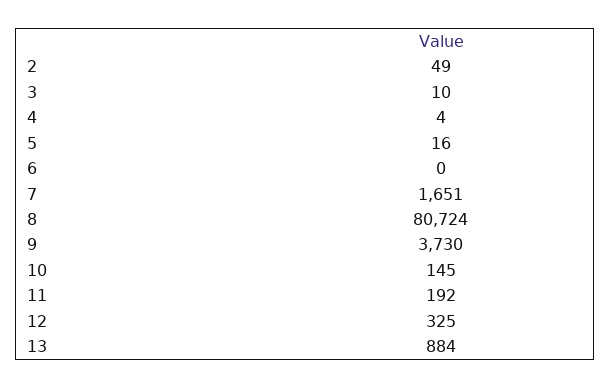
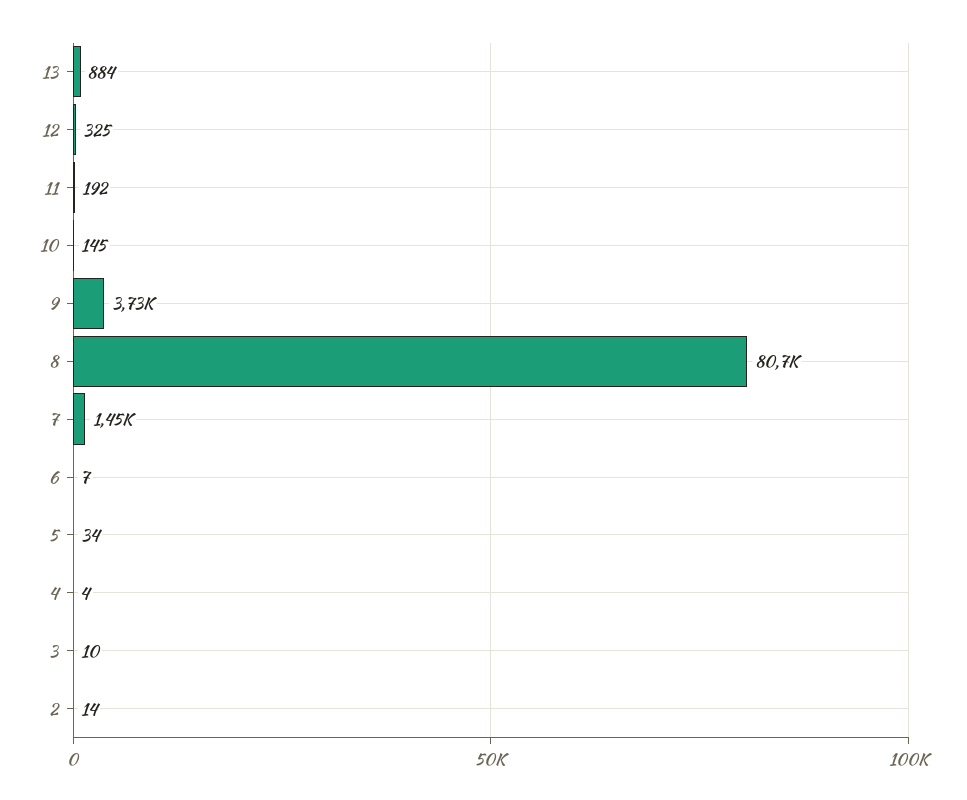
  {
-   "2": 49,
+   "2": 14,
    "3": 10,
    "4": 4,
-   "5": 16,
+   "5": 34,
-   "6": 0,
+   "6": 7,
-   "7": 1651,
+   "7": 1450,
    "8": 80724,
    "9": 3730,
    "10": 145,
    "11": 192,
    "12": 325,
    "13": 884
  }

